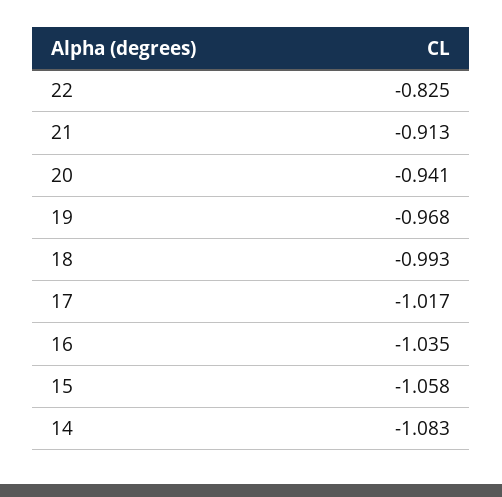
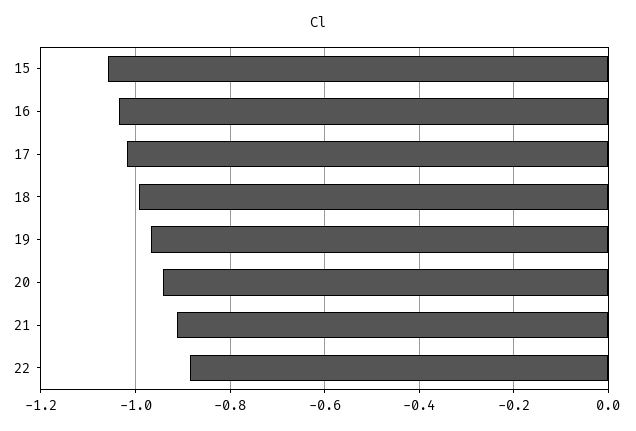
  {
-   "22": -0.825,
+   "22": -0.88,
    "21": -0.913,
    "20": -0.941,
    "19": -0.968,
    "18": -0.993,
    "17": -1.017,
    "16": -1.035,
-   "15": -1.058,
+   "15": -1.058
-   "14": -1.083
  }

